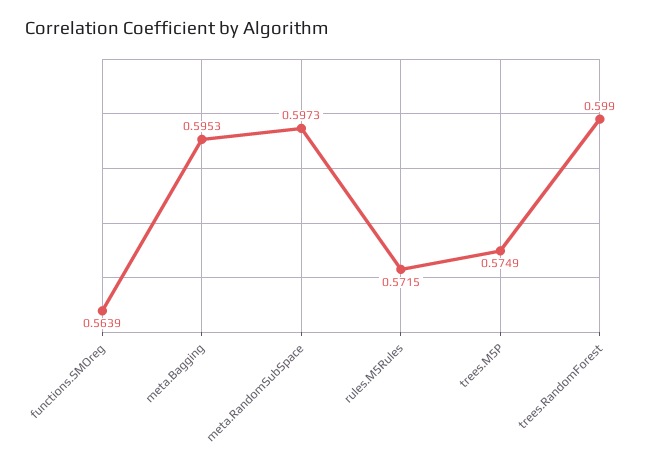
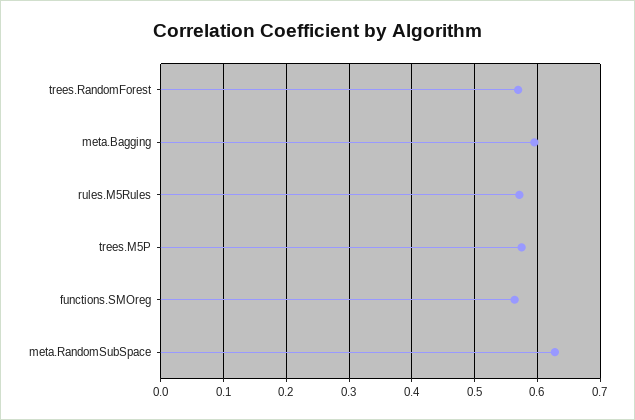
  {
    "functions.SMOreg": 0.5639,
    "meta.Bagging": 0.5953,
-   "meta.RandomSubSpace": 0.5973,
+   "meta.RandomSubSpace": 0.63,
    "rules.M5Rules": 0.5715,
    "trees.M5P": 0.5749,
-   "trees.RandomForest": 0.599
+   "trees.RandomForest": 0.57
  }

